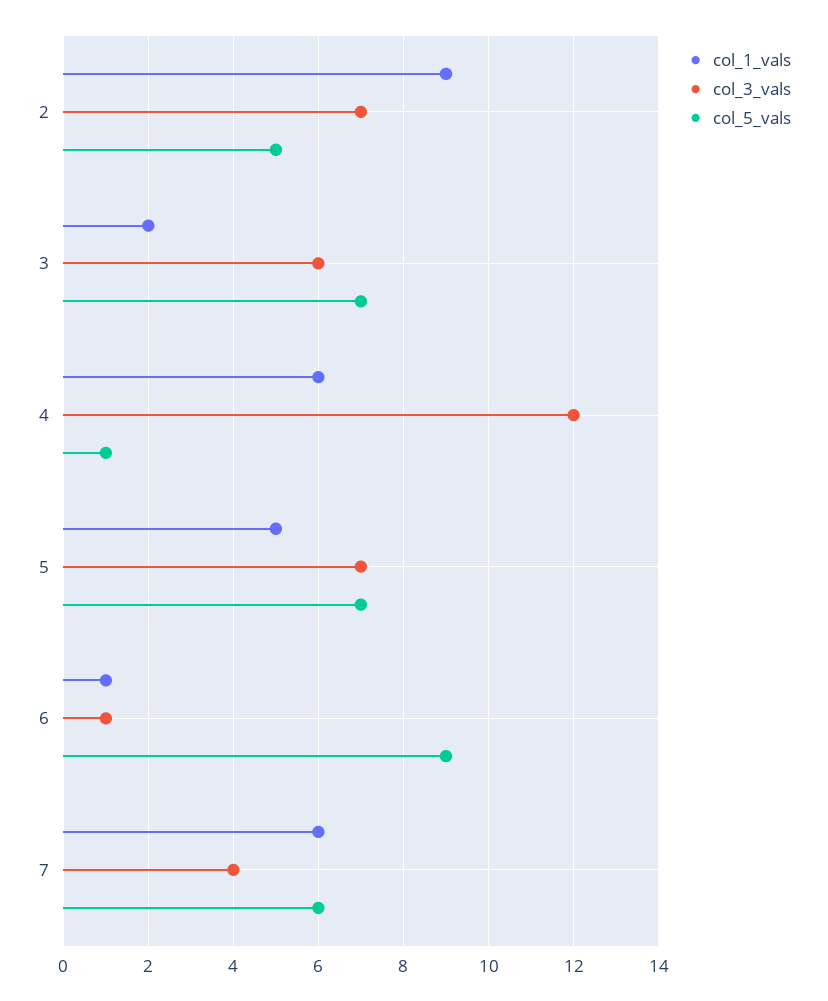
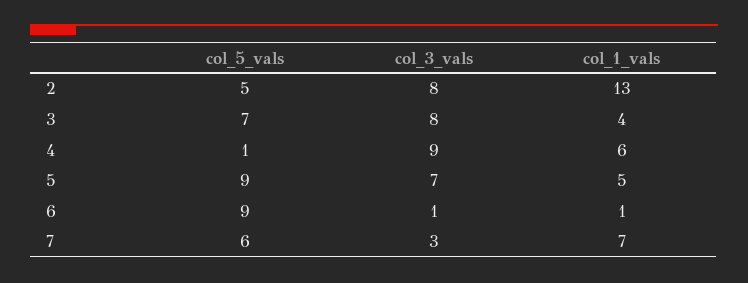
  {
    "col_1_vals": {
-     "2": 9,
+     "2": 13,
-     "3": 2,
+     "3": 4,
      "4": 6,
      "5": 5,
      "6": 1,
-     "7": 6
+     "7": 7
    },
    "col_3_vals": {
-     "2": 7,
+     "2": 8,
-     "3": 6,
+     "3": 8,
-     "4": 12,
+     "4": 9,
      "5": 7,
      "6": 1,
-     "7": 4
+     "7": 3
    },
    "col_5_vals": {
      "2": 5,
      "3": 7,
      "4": 1,
-     "5": 7,
+     "5": 9,
      "6": 9,
      "7": 6
    }
  }

